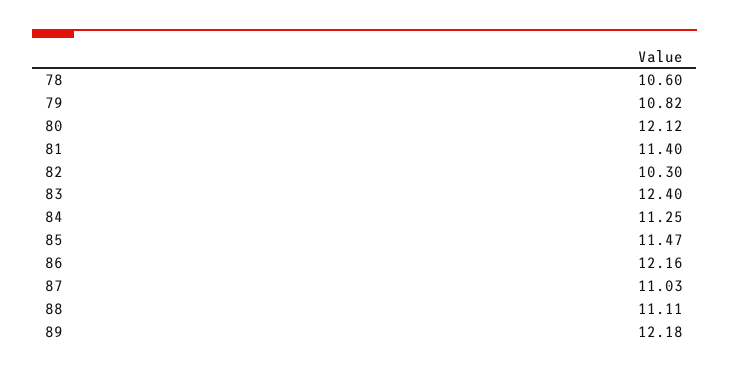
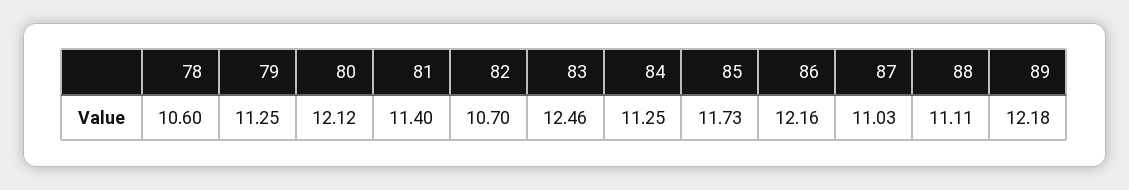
  {
    "78": 10.6,
-   "79": 10.82,
+   "79": 11.25,
    "80": 12.12,
    "81": 11.4,
-   "82": 10.3,
+   "82": 10.7,
-   "83": 12.4,
+   "83": 12.46,
    "84": 11.25,
-   "85": 11.47,
+   "85": 11.73,
    "86": 12.16,
    "87": 11.03,
    "88": 11.11,
    "89": 12.18
  }

